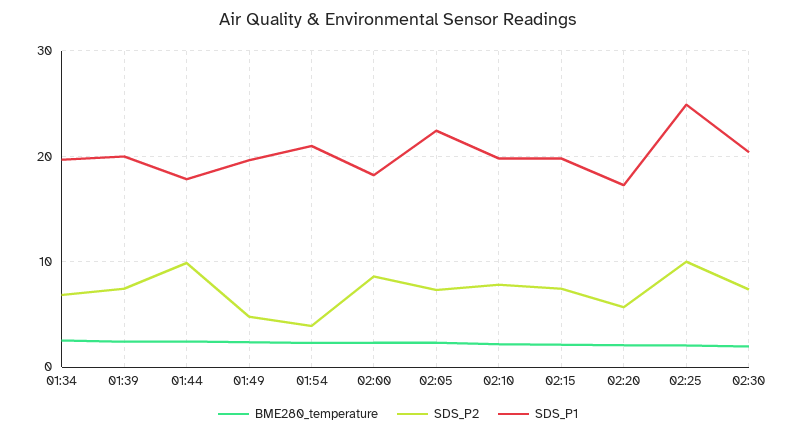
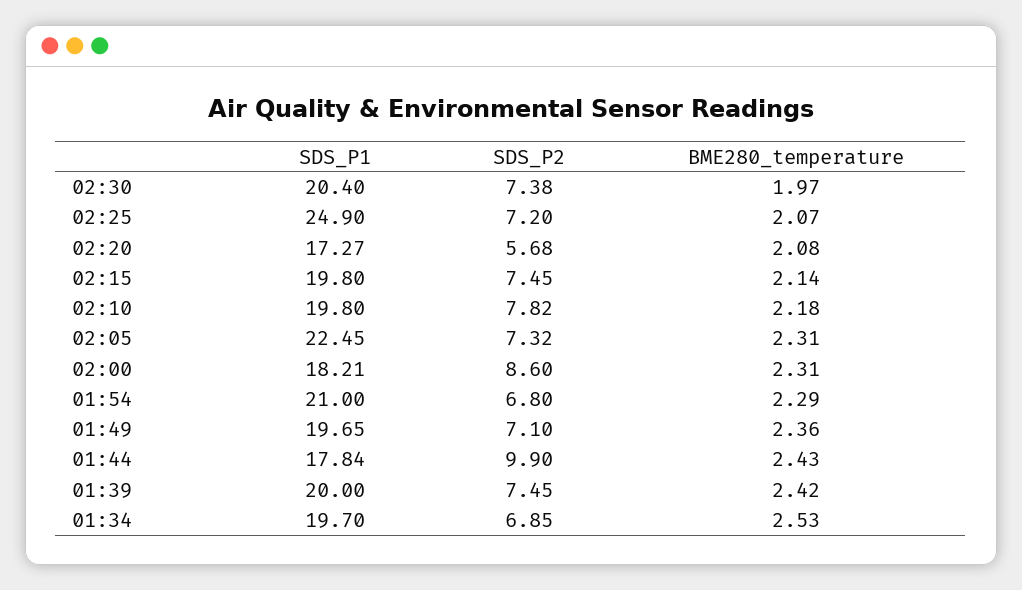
  {
    "BME280_temperature": {
      "01:34": 2.53,
      "01:39": 2.42,
      "01:44": 2.43,
      "01:49": 2.36,
      "01:54": 2.29,
      "02:00": 2.31,
      "02:05": 2.31,
      "02:10": 2.18,
      "02:15": 2.14,
      "02:20": 2.08,
      "02:25": 2.07,
      "02:30": 1.97
    },
    "SDS_P2": {
      "01:34": 6.85,
      "01:39": 7.45,
      "01:44": 9.9,
-     "01:49": 5,
+     "01:49": 7.1,
-     "01:54": 4,
+     "01:54": 6.8,
      "02:00": 8.6,
      "02:05": 7.32,
      "02:10": 7.82,
      "02:15": 7.45,
      "02:20": 5.68,
-     "02:25": 10,
+     "02:25": 7.2,
      "02:30": 7.38
    },
    "SDS_P1": {
      "01:34": 19.7,
      "01:39": 20,
      "01:44": 17.84,
      "01:49": 19.65,
      "01:54": 21,
      "02:00": 18.21,
      "02:05": 22.45,
      "02:10": 19.8,
      "02:15": 19.8,
      "02:20": 17.27,
      "02:25": 24.9,
      "02:30": 20.4
    }
  }

